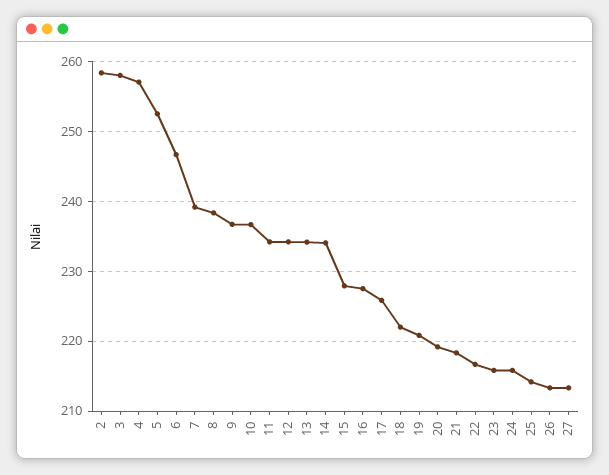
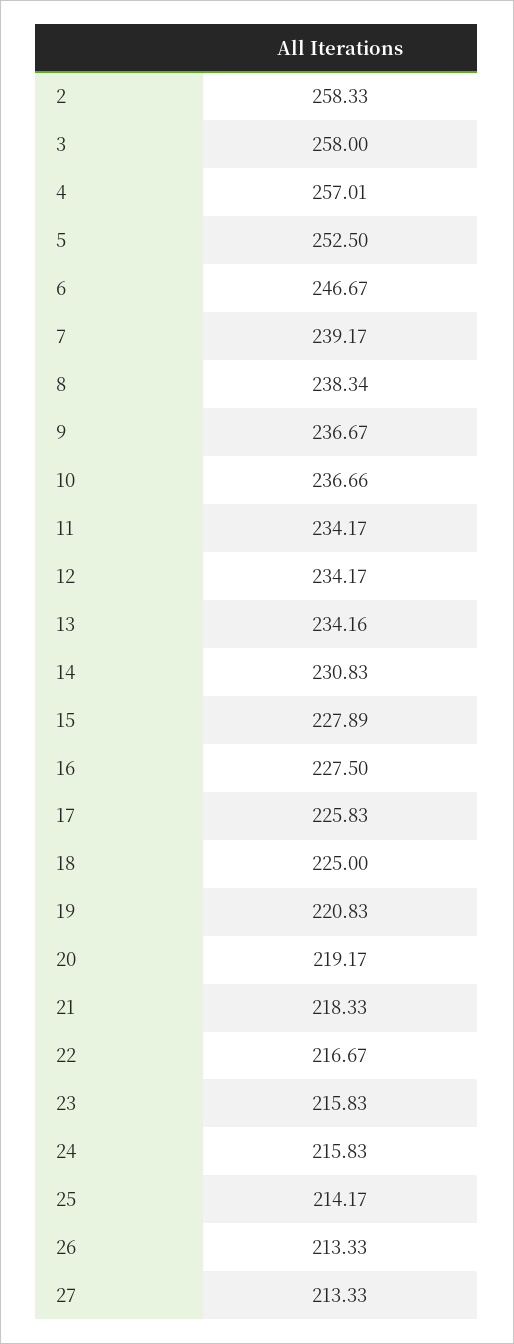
  {
    "2": 258.33,
    "3": 258,
    "4": 257.01,
    "5": 252.5,
    "6": 246.67,
    "7": 239.17,
    "8": 238.34,
    "9": 236.67,
    "10": 236.66,
    "11": 234.17,
    "12": 234.17,
    "13": 234.16,
-   "14": 234,
+   "14": 230.83,
    "15": 227.89,
    "16": 227.5,
    "17": 225.83,
-   "18": 222,
+   "18": 225,
    "19": 220.83,
    "20": 219.17,
    "21": 218.33,
    "22": 216.67,
    "23": 215.83,
    "24": 215.83,
    "25": 214.17,
    "26": 213.33,
    "27": 213.33
  }

